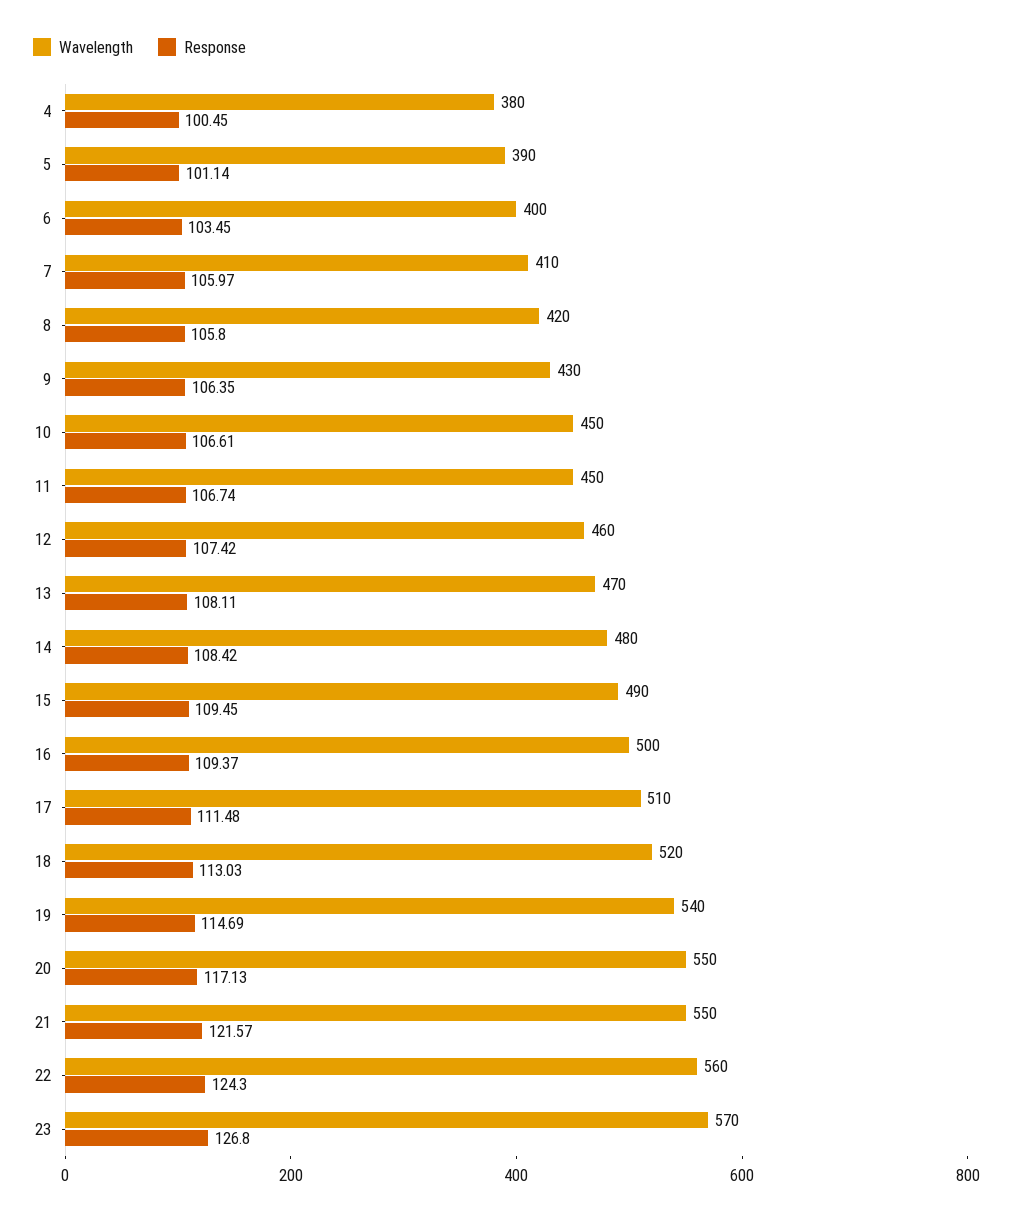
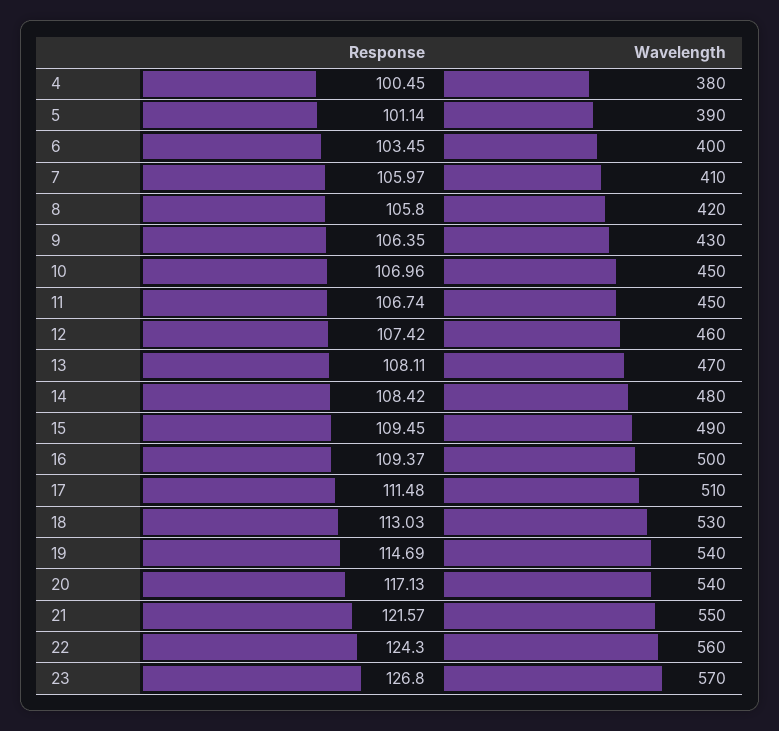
  {
    "Wavelength": {
      "4": 380,
      "5": 390,
      "6": 400,
      "7": 410,
      "8": 420,
      "9": 430,
      "10": 450,
      "11": 450,
      "12": 460,
      "13": 470,
      "14": 480,
      "15": 490,
      "16": 500,
      "17": 510,
-     "18": 520,
+     "18": 530,
      "19": 540,
-     "20": 550,
+     "20": 540,
      "21": 550,
      "22": 560,
      "23": 570
    },
    "Response": {
      "4": 100.45,
      "5": 101.14,
      "6": 103.45,
      "7": 105.97,
      "8": 105.8,
      "9": 106.35,
-     "10": 106.61,
+     "10": 106.96,
      "11": 106.74,
      "12": 107.42,
      "13": 108.11,
      "14": 108.42,
      "15": 109.45,
      "16": 109.37,
      "17": 111.48,
      "18": 113.03,
      "19": 114.69,
      "20": 117.13,
      "21": 121.57,
      "22": 124.3,
      "23": 126.8
    }
  }

